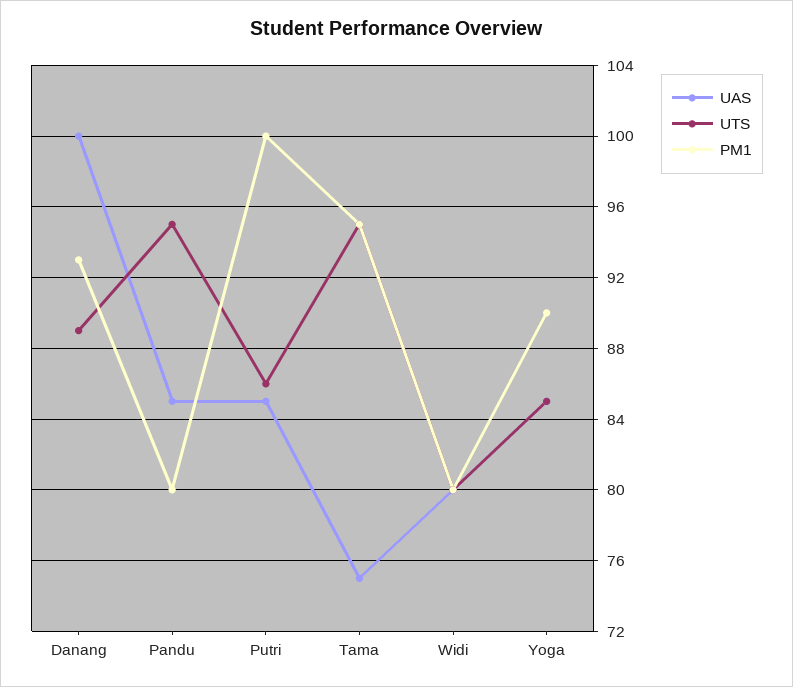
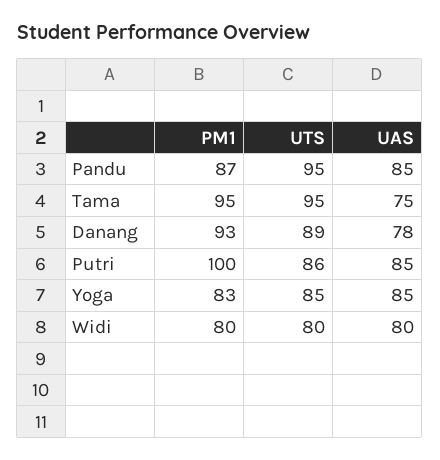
  {
    "UAS": {
-     "Danang": 100,
+     "Danang": 78,
      "Pandu": 85,
      "Putri": 85,
      "Tama": 75,
      "Widi": 80,
      "Yoga": 85
    },
    "UTS": {
      "Danang": 89,
      "Pandu": 95,
      "Putri": 86,
      "Tama": 95,
      "Widi": 80,
      "Yoga": 85
    },
    "PM1": {
      "Danang": 93,
-     "Pandu": 80,
+     "Pandu": 87,
      "Putri": 100,
      "Tama": 95,
      "Widi": 80,
-     "Yoga": 90
+     "Yoga": 83
    }
  }

